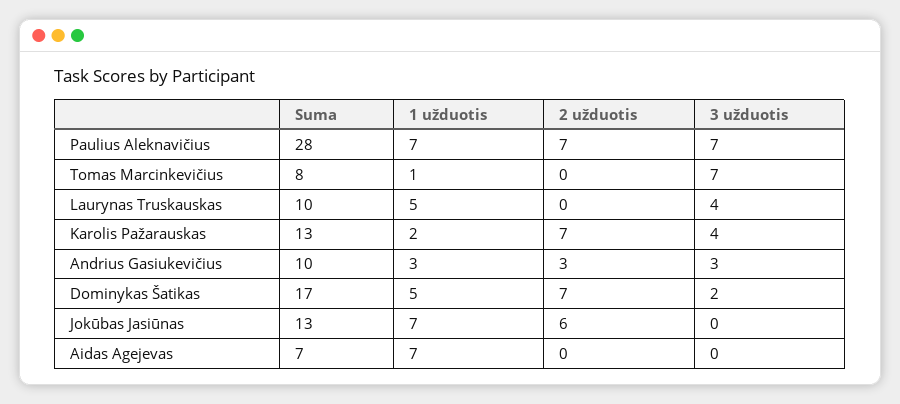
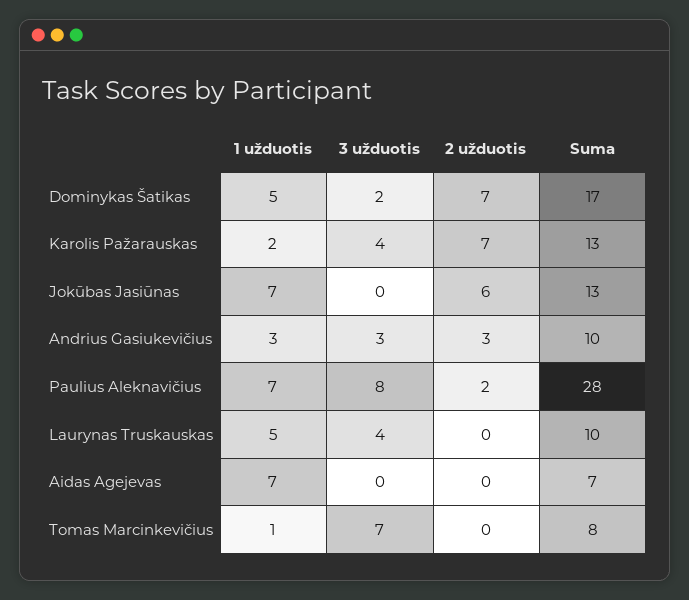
  {
    "Suma": {
      "Paulius Aleknavičius": 28,
      "Tomas Marcinkevičius": 8,
      "Laurynas Truskauskas": 10,
      "Karolis Pažarauskas": 13,
      "Andrius Gasiukevičius": 10,
      "Dominykas Šatikas": 17,
      "Jokūbas Jasiūnas": 13,
      "Aidas Agejevas": 7
    },
    "1 užduotis": {
      "Paulius Aleknavičius": 7,
      "Tomas Marcinkevičius": 1,
      "Laurynas Truskauskas": 5,
      "Karolis Pažarauskas": 2,
      "Andrius Gasiukevičius": 3,
      "Dominykas Šatikas": 5,
      "Jokūbas Jasiūnas": 7,
      "Aidas Agejevas": 7
    },
    "2 užduotis": {
-     "Paulius Aleknavičius": 7,
+     "Paulius Aleknavičius": 2,
      "Tomas Marcinkevičius": 0,
      "Laurynas Truskauskas": 0,
      "Karolis Pažarauskas": 7,
      "Andrius Gasiukevičius": 3,
      "Dominykas Šatikas": 7,
      "Jokūbas Jasiūnas": 6,
      "Aidas Agejevas": 0
    },
    "3 užduotis": {
-     "Paulius Aleknavičius": 7,
+     "Paulius Aleknavičius": 8,
      "Tomas Marcinkevičius": 7,
      "Laurynas Truskauskas": 4,
      "Karolis Pažarauskas": 4,
      "Andrius Gasiukevičius": 3,
      "Dominykas Šatikas": 2,
      "Jokūbas Jasiūnas": 0,
      "Aidas Agejevas": 0
    }
  }

